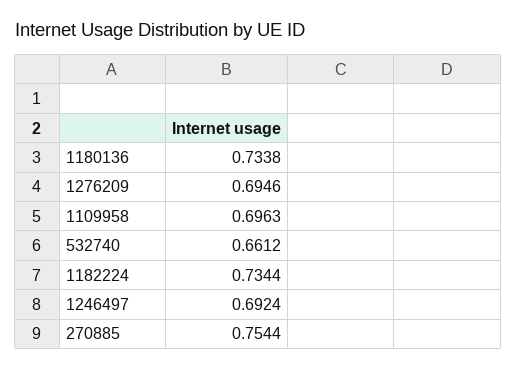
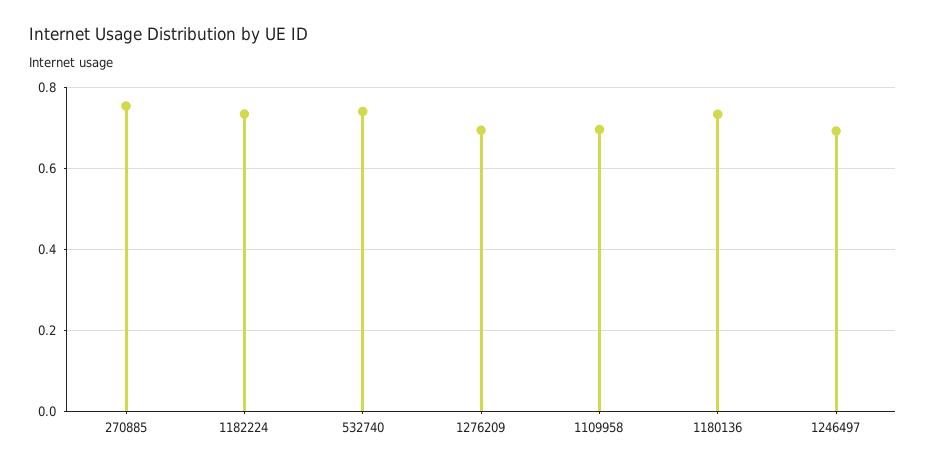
  {
    "1180136": 0.7338,
    "1276209": 0.6946,
    "1109958": 0.6963,
-   "532740": 0.6612,
+   "532740": 0.74,
    "1182224": 0.7344,
    "1246497": 0.6924,
    "270885": 0.7544
  }

